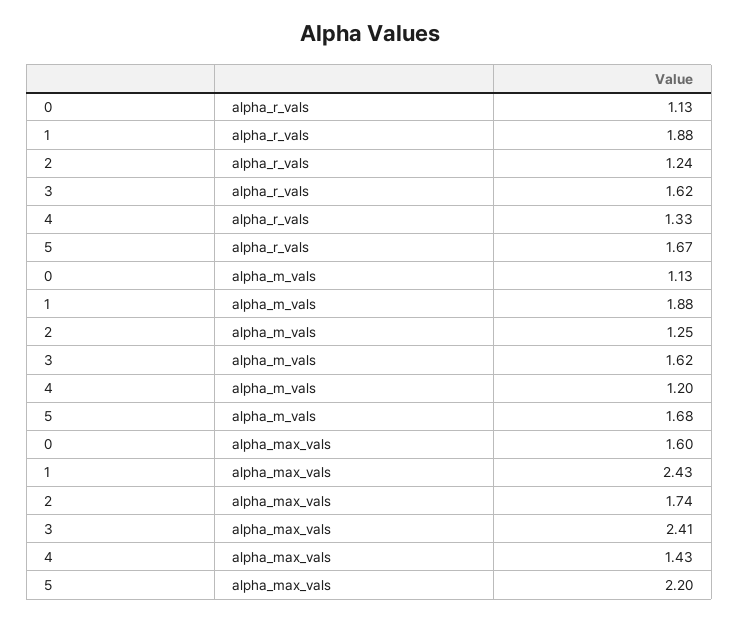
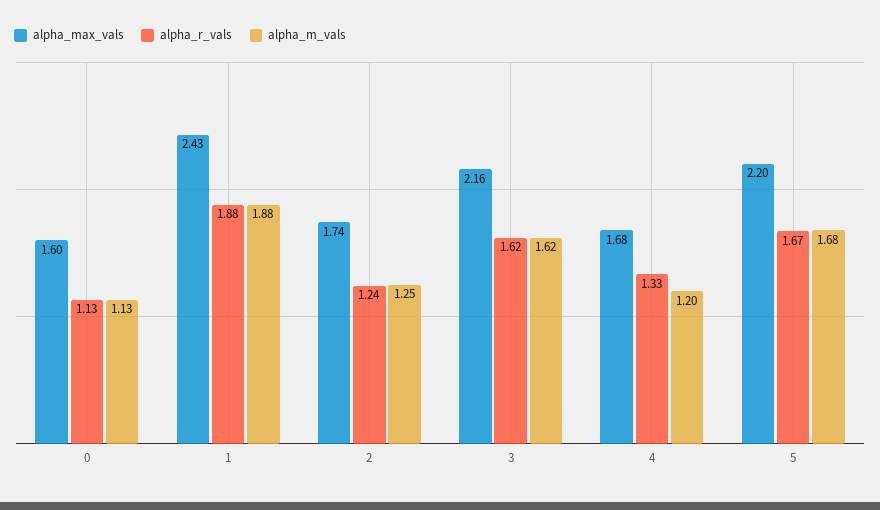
  {
    "alpha_r_vals": {
      "0": 1.13,
      "1": 1.88,
      "2": 1.24,
      "3": 1.62,
      "4": 1.33,
      "5": 1.67
    },
    "alpha_m_vals": {
      "0": 1.13,
      "1": 1.88,
      "2": 1.25,
      "3": 1.62,
      "4": 1.2,
      "5": 1.68
    },
    "alpha_max_vals": {
      "0": 1.6,
      "1": 2.43,
      "2": 1.74,
-     "3": 2.41,
+     "3": 2.16,
-     "4": 1.43,
+     "4": 1.68,
      "5": 2.2
    }
  }

